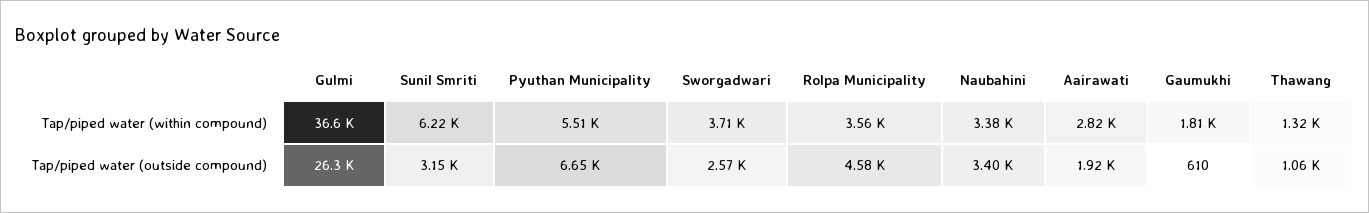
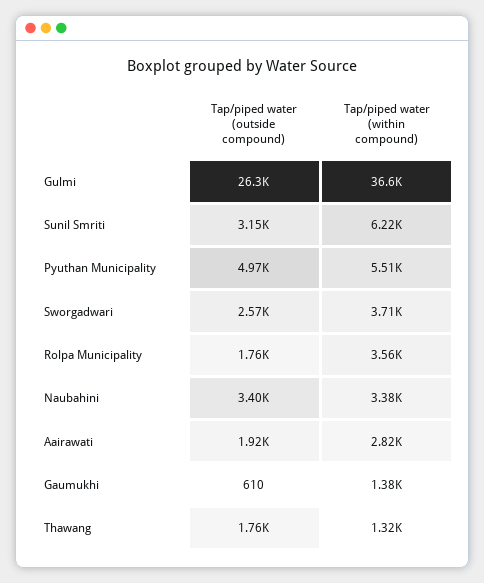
  {
    "Gulmi": {
      "Tap/piped water (within compound)": 36600,
      "Tap/piped water (outside compound)": 26300
    },
    "Sunil Smriti": {
      "Tap/piped water (within compound)": 6220,
      "Tap/piped water (outside compound)": 3150
    },
    "Pyuthan Municipality": {
      "Tap/piped water (within compound)": 5510,
-     "Tap/piped water (outside compound)": 6650
+     "Tap/piped water (outside compound)": 4970
    },
    "Sworgadwari": {
      "Tap/piped water (within compound)": 3710,
      "Tap/piped water (outside compound)": 2570
    },
    "Rolpa Municipality": {
      "Tap/piped water (within compound)": 3560,
-     "Tap/piped water (outside compound)": 4580
+     "Tap/piped water (outside compound)": 1760
    },
    "Naubahini": {
      "Tap/piped water (within compound)": 3380,
      "Tap/piped water (outside compound)": 3400
    },
    "Aairawati": {
      "Tap/piped water (within compound)": 2820,
      "Tap/piped water (outside compound)": 1920
    },
    "Gaumukhi": {
-     "Tap/piped water (within compound)": 1810,
+     "Tap/piped water (within compound)": 1380,
      "Tap/piped water (outside compound)": 610
    },
    "Thawang": {
      "Tap/piped water (within compound)": 1320,
-     "Tap/piped water (outside compound)": 1060
+     "Tap/piped water (outside compound)": 1760
    }
  }

